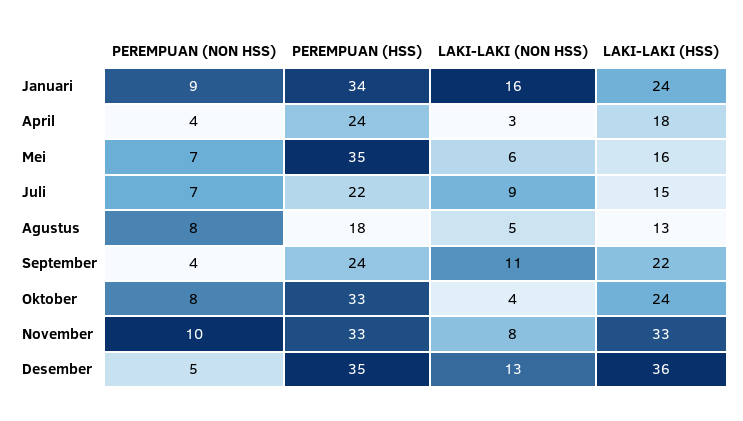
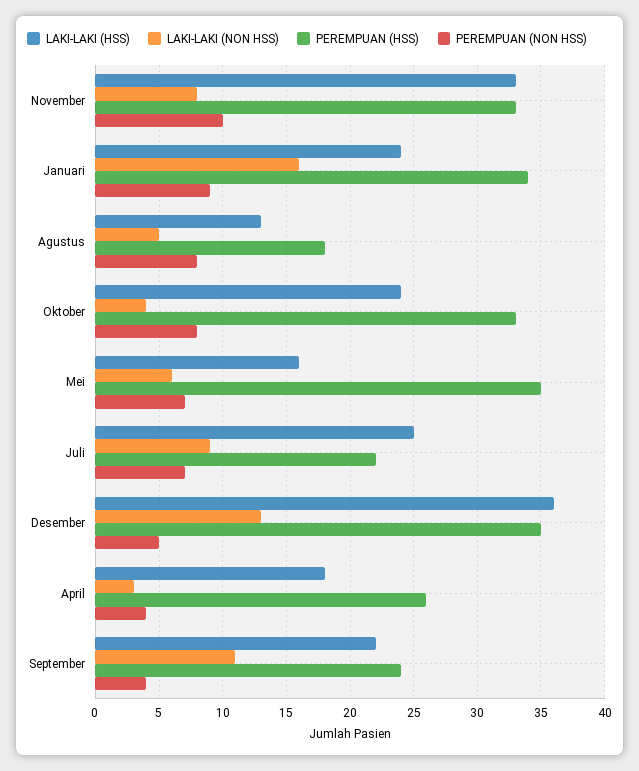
  {
    "PEREMPUAN (NON HSS)": {
      "Januari": 9,
      "April": 4,
      "Mei": 7,
      "Juli": 7,
      "Agustus": 8,
      "September": 4,
      "Oktober": 8,
      "November": 10,
      "Desember": 5
    },
    "PEREMPUAN (HSS)": {
      "Januari": 34,
-     "April": 24,
+     "April": 26,
      "Mei": 35,
      "Juli": 22,
      "Agustus": 18,
      "September": 24,
      "Oktober": 33,
      "November": 33,
      "Desember": 35
    },
    "LAKI-LAKI (NON HSS)": {
      "Januari": 16,
      "April": 3,
      "Mei": 6,
      "Juli": 9,
      "Agustus": 5,
      "September": 11,
      "Oktober": 4,
      "November": 8,
      "Desember": 13
    },
    "LAKI-LAKI (HSS)": {
      "Januari": 24,
      "April": 18,
      "Mei": 16,
-     "Juli": 15,
+     "Juli": 25,
      "Agustus": 13,
      "September": 22,
      "Oktober": 24,
      "November": 33,
      "Desember": 36
    }
  }

